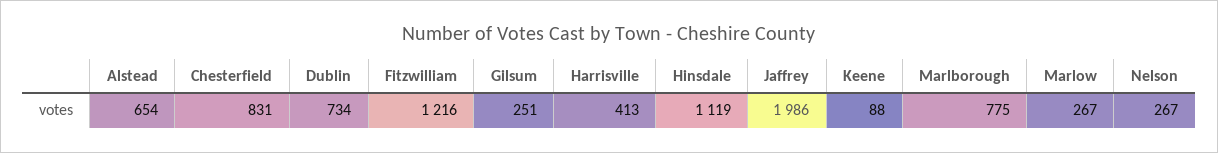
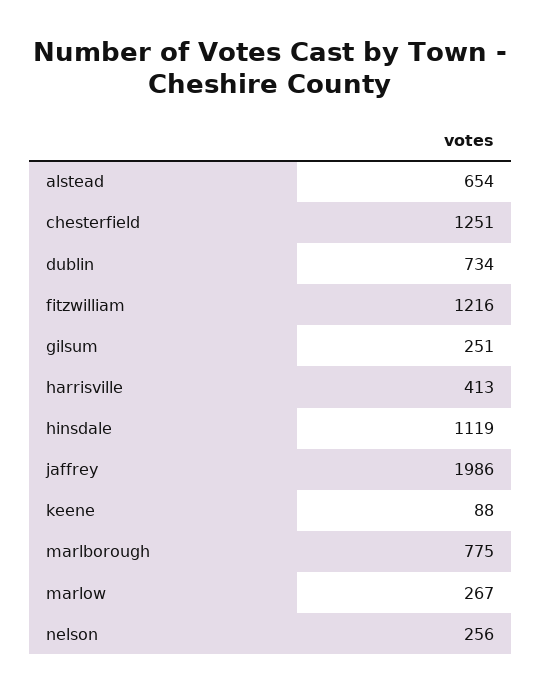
  {
    "Alstead": 654,
-   "Chesterfield": 831,
+   "Chesterfield": 1251,
    "Dublin": 734,
    "Fitzwilliam": 1216,
    "Gilsum": 251,
    "Harrisville": 413,
    "Hinsdale": 1119,
    "Jaffrey": 1986,
    "Keene": 88,
    "Marlborough": 775,
    "Marlow": 267,
-   "Nelson": 267
+   "Nelson": 256
  }

